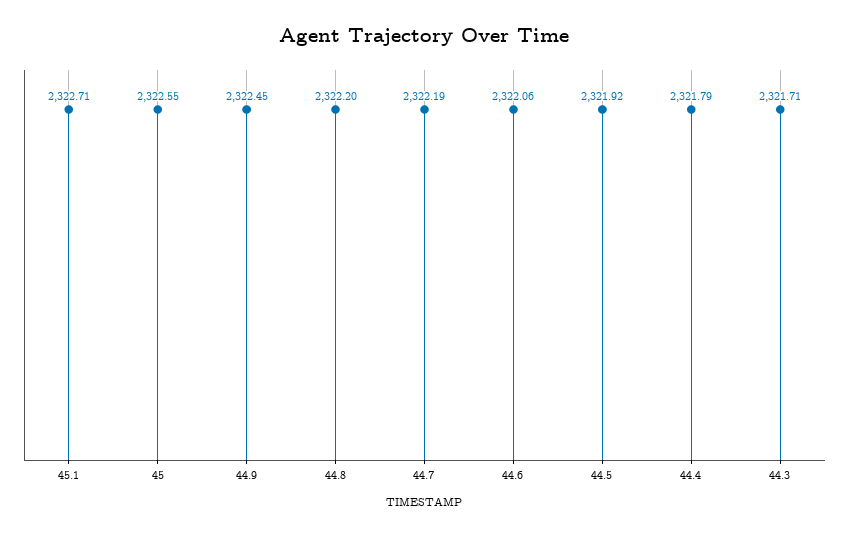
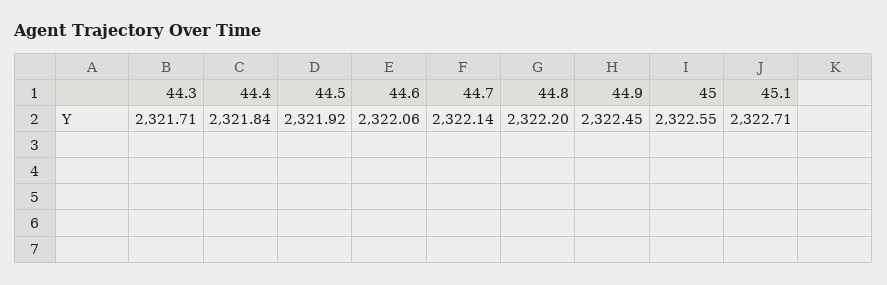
  {
    "45.1": 2322.71,
    "45": 2322.55,
    "44.9": 2322.45,
    "44.8": 2322.2,
-   "44.7": 2322.19,
+   "44.7": 2322.14,
    "44.6": 2322.06,
    "44.5": 2321.92,
-   "44.4": 2321.79,
+   "44.4": 2321.84,
    "44.3": 2321.71
  }

